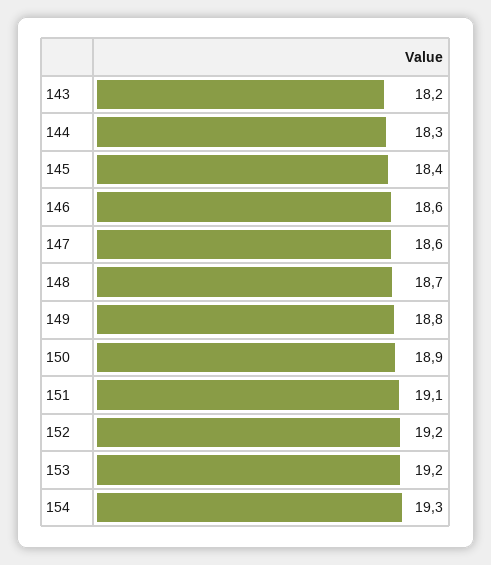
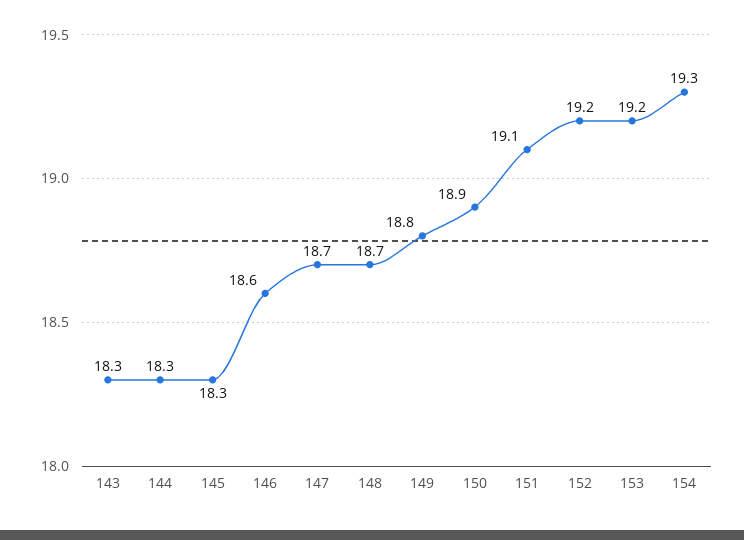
  {
-   "143": 18.2,
+   "143": 18.3,
    "144": 18.3,
-   "145": 18.4,
+   "145": 18.3,
    "146": 18.6,
-   "147": 18.6,
+   "147": 18.7,
    "148": 18.7,
    "149": 18.8,
    "150": 18.9,
    "151": 19.1,
    "152": 19.2,
    "153": 19.2,
    "154": 19.3
  }

